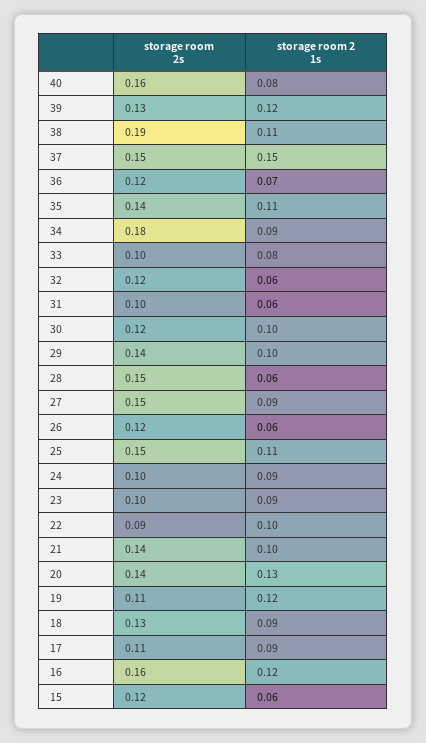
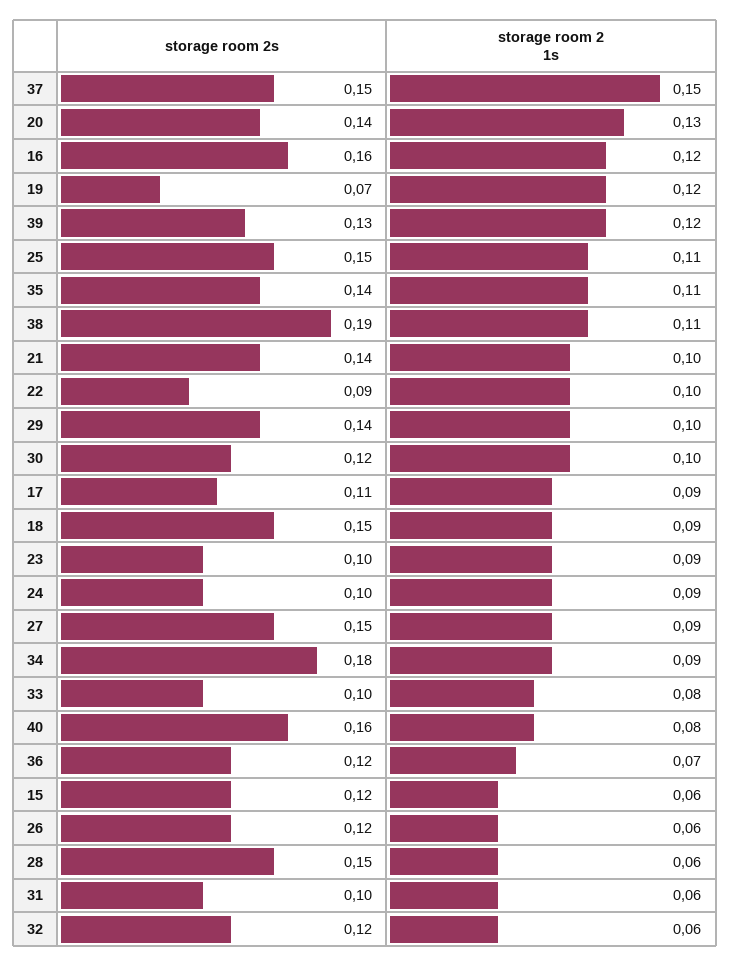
  {
    "storage room 2s": {
      "40": 0.16,
      "39": 0.13,
      "38": 0.19,
      "37": 0.15,
      "36": 0.12,
      "35": 0.14,
      "34": 0.18,
      "33": 0.1,
      "32": 0.12,
      "31": 0.1,
      "30": 0.12,
      "29": 0.14,
      "28": 0.15,
      "27": 0.15,
      "26": 0.12,
      "25": 0.15,
      "24": 0.1,
      "23": 0.1,
      "22": 0.09,
      "21": 0.14,
      "20": 0.14,
-     "19": 0.11,
+     "19": 0.07,
-     "18": 0.13,
+     "18": 0.15,
      "17": 0.11,
      "16": 0.16,
      "15": 0.12
    },
    "storage room 2 1s": {
      "40": 0.08,
      "39": 0.12,
      "38": 0.11,
      "37": 0.15,
      "36": 0.07,
      "35": 0.11,
      "34": 0.09,
      "33": 0.08,
      "32": 0.06,
      "31": 0.06,
      "30": 0.1,
      "29": 0.1,
      "28": 0.06,
      "27": 0.09,
      "26": 0.06,
      "25": 0.11,
      "24": 0.09,
      "23": 0.09,
      "22": 0.1,
      "21": 0.1,
      "20": 0.13,
      "19": 0.12,
      "18": 0.09,
      "17": 0.09,
      "16": 0.12,
      "15": 0.06
    }
  }

